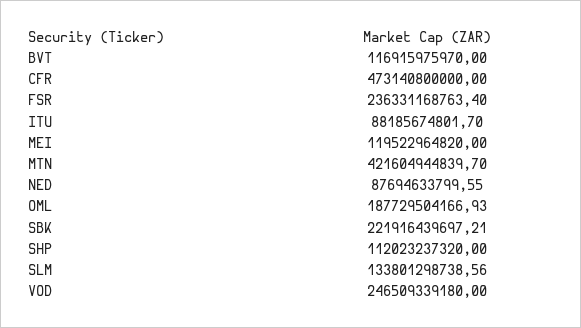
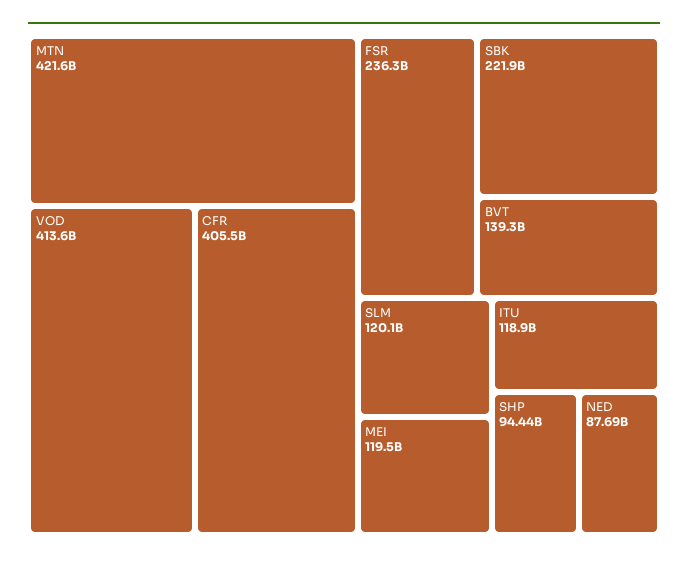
  {
-   "BVT": 116915975970,
+   "BVT": 139300000000,
-   "CFR": 473140800000,
+   "CFR": 405500000000,
    "FSR": 236331168763.4,
-   "ITU": 88185674801.7,
+   "ITU": 118900000000,
    "MEI": 119522964820,
    "MTN": 421604944839.7,
    "NED": 87694633799.55,
-   "OML": 187729504166.93,
    "SBK": 221916439697.21,
-   "SHP": 112023237320,
+   "SHP": 94440000000,
-   "SLM": 133801298738.56,
+   "SLM": 120100000000,
-   "VOD": 246509339180
+   "VOD": 413600000000
  }

